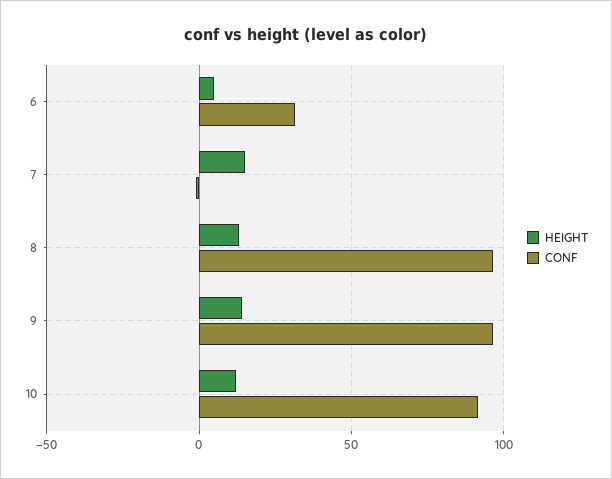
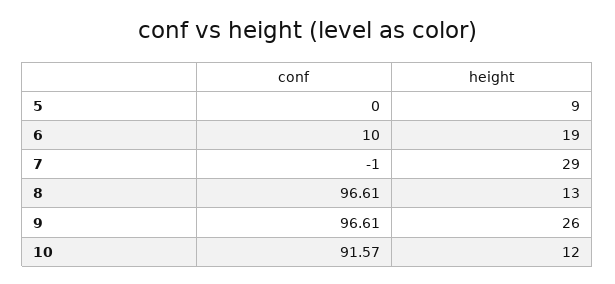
  {
    "HEIGHT": {
-     "6": 5,
+     "6": 19,
-     "7": 15,
+     "7": 29,
      "8": 13,
-     "9": 15,
+     "9": 26,
-     "10": 12
+     "10": 12,
+     "5": 9
    },
    "CONF": {
-     "6": 30,
+     "6": 10,
      "7": -1,
      "8": 96.61,
      "9": 96.61,
-     "10": 91.57
+     "10": 91.57,
+     "5": 0
    }
  }

